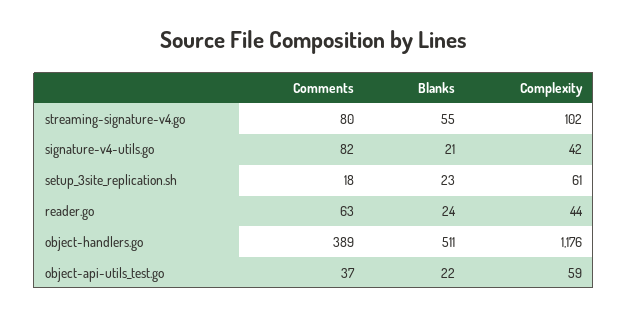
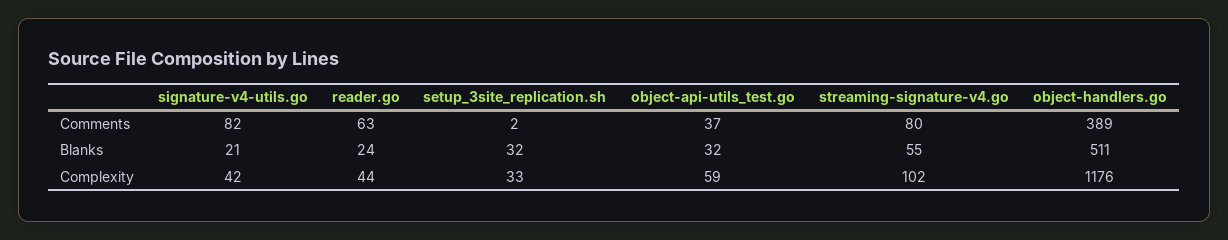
  {
    "Comments": {
      "streaming-signature-v4.go": 80,
      "signature-v4-utils.go": 82,
-     "setup_3site_replication.sh": 18,
+     "setup_3site_replication.sh": 2,
      "reader.go": 63,
      "object-handlers.go": 389,
      "object-api-utils_test.go": 37
    },
    "Blanks": {
      "streaming-signature-v4.go": 55,
      "signature-v4-utils.go": 21,
-     "setup_3site_replication.sh": 23,
+     "setup_3site_replication.sh": 32,
      "reader.go": 24,
      "object-handlers.go": 511,
-     "object-api-utils_test.go": 22
+     "object-api-utils_test.go": 32
    },
    "Complexity": {
      "streaming-signature-v4.go": 102,
      "signature-v4-utils.go": 42,
-     "setup_3site_replication.sh": 61,
+     "setup_3site_replication.sh": 33,
      "reader.go": 44,
      "object-handlers.go": 1176,
      "object-api-utils_test.go": 59
    }
  }

